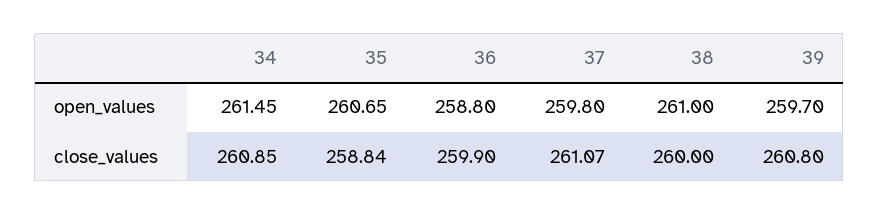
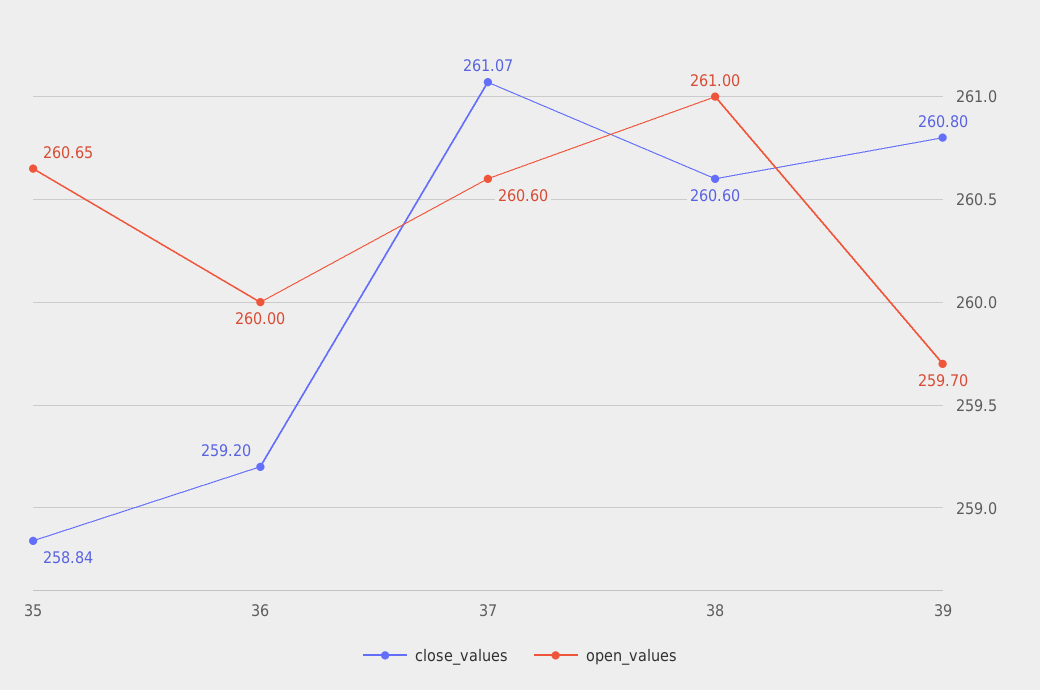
  {
    "open_values": {
-     "34": 261.45,
      "35": 260.65,
-     "36": 258.8,
+     "36": 260,
-     "37": 259.8,
+     "37": 260.6,
      "38": 261,
      "39": 259.7
    },
    "close_values": {
-     "34": 260.85,
      "35": 258.84,
-     "36": 259.9,
+     "36": 259.2,
      "37": 261.07,
-     "38": 260,
+     "38": 260.6,
      "39": 260.8
    }
  }

